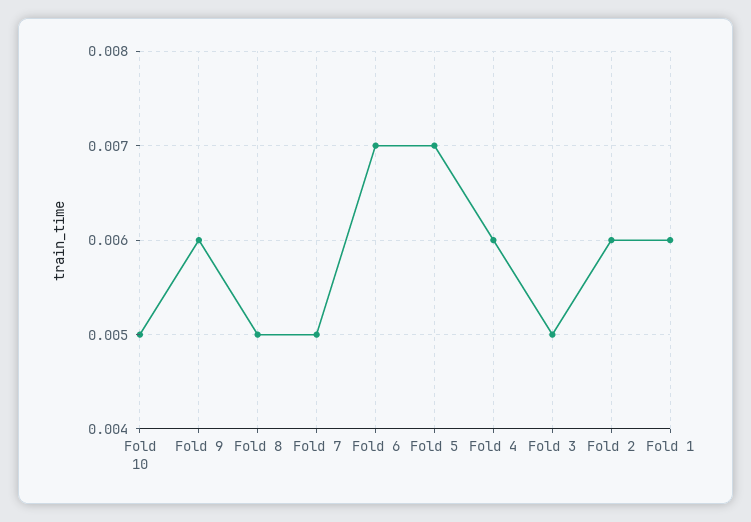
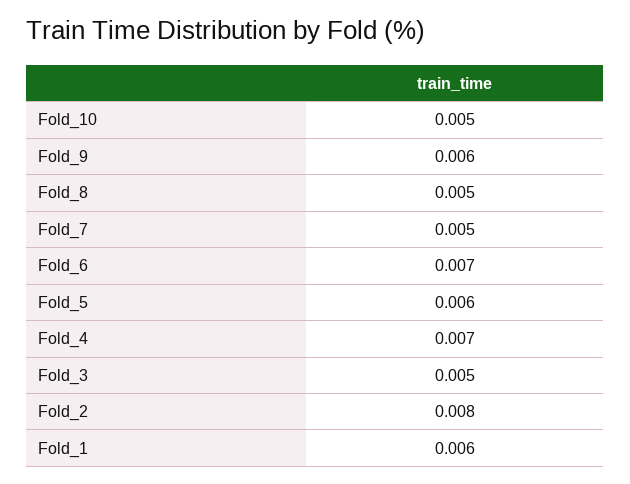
  {
    "Fold 10": 0.005,
    "Fold 9": 0.006,
    "Fold 8": 0.005,
    "Fold 7": 0.005,
    "Fold 6": 0.007,
-   "Fold 5": 0.007,
+   "Fold 5": 0.006,
-   "Fold 4": 0.006,
+   "Fold 4": 0.007,
    "Fold 3": 0.005,
-   "Fold 2": 0.006,
+   "Fold 2": 0.008,
    "Fold 1": 0.006
  }

